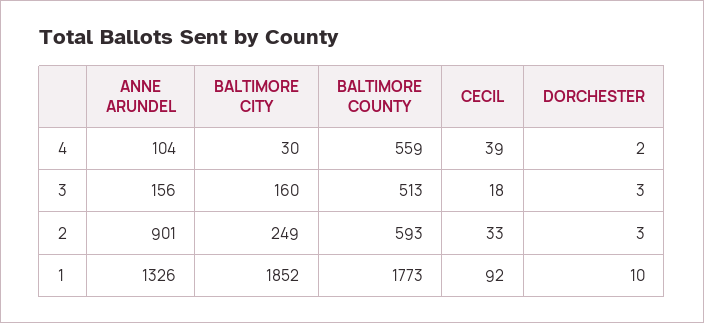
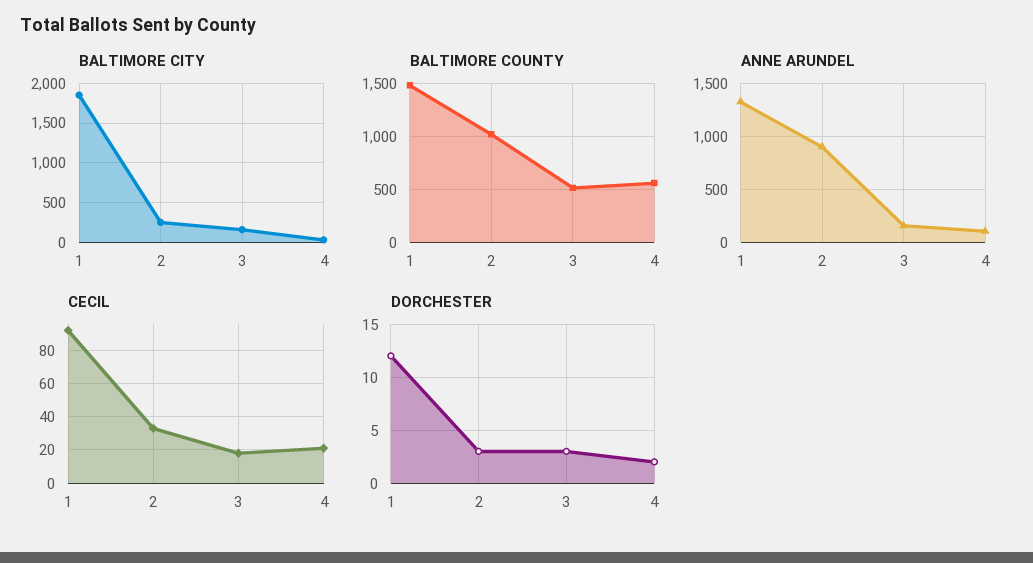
  {
    "ANNE ARUNDEL": {
      "4": 104,
      "3": 156,
      "2": 901,
      "1": 1326
    },
    "BALTIMORE CITY": {
      "4": 30,
      "3": 160,
      "2": 249,
      "1": 1852
    },
    "BALTIMORE COUNTY": {
      "4": 559,
      "3": 513,
-     "2": 593,
+     "2": 1000,
-     "1": 1773
+     "1": 1500
    },
    "CECIL": {
-     "4": 39,
+     "4": 20,
      "3": 18,
      "2": 33,
      "1": 92
    },
    "DORCHESTER": {
      "4": 2,
      "3": 3,
      "2": 3,
-     "1": 10
+     "1": 12
    }
  }

